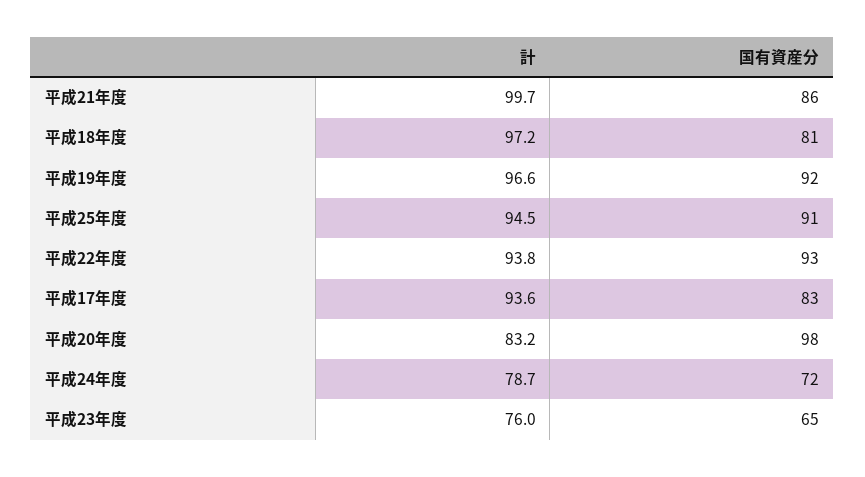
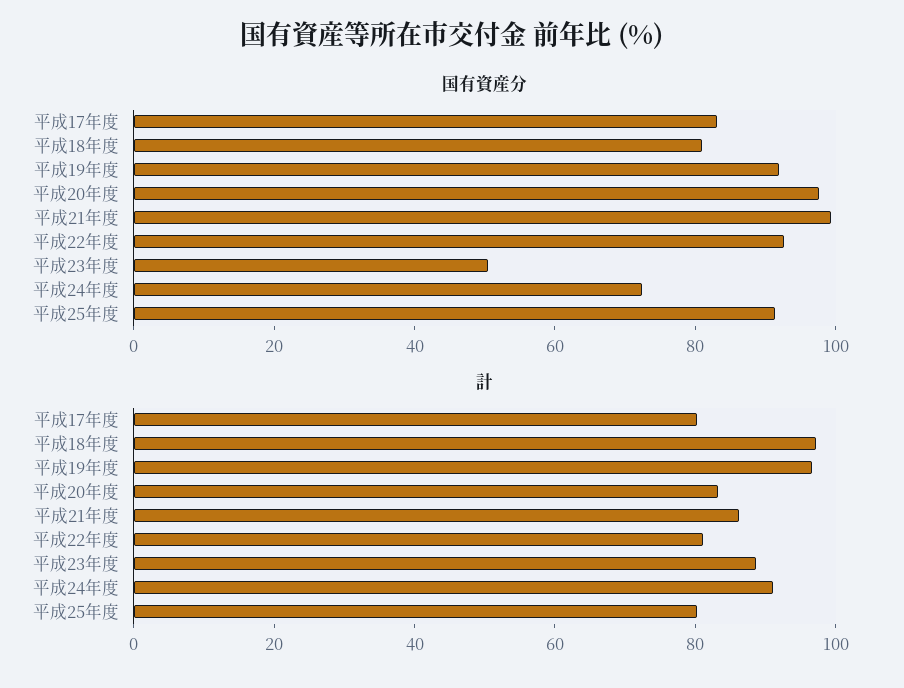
  {
    "計": {
-     "平成21年度": 99.7,
+     "平成21年度": 85,
      "平成18年度": 97.2,
      "平成19年度": 96.6,
-     "平成25年度": 94.5,
+     "平成25年度": 80,
-     "平成22年度": 93.8,
+     "平成22年度": 80,
-     "平成17年度": 93.6,
+     "平成17年度": 80,
      "平成20年度": 83.2,
-     "平成24年度": 78.7,
+     "平成24年度": 90,
-     "平成23年度": 76
+     "平成23年度": 90
    },
    "国有資産分": {
-     "平成21年度": 86,
+     "平成21年度": 100,
      "平成18年度": 81,
      "平成19年度": 92,
      "平成25年度": 91,
      "平成22年度": 93,
      "平成17年度": 83,
      "平成20年度": 98,
      "平成24年度": 72,
-     "平成23年度": 65
+     "平成23年度": 50
    }
  }

